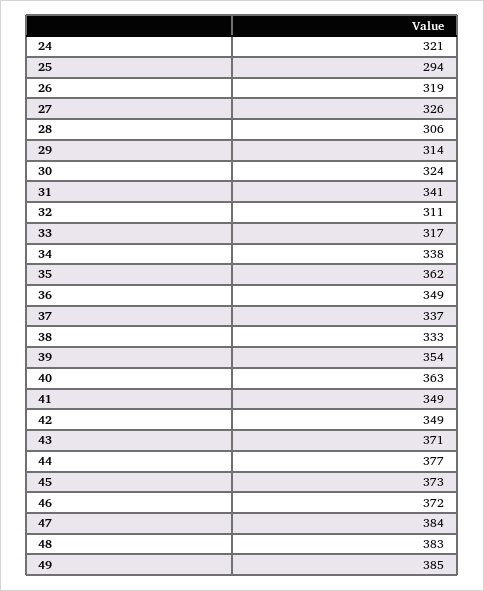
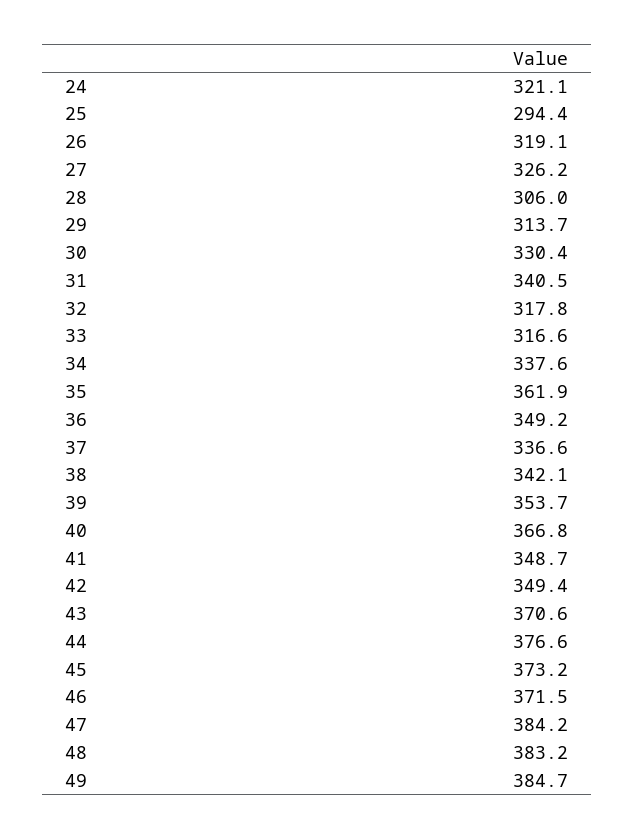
  {
    "24": 321.1,
    "25": 294.4,
    "26": 319.1,
    "27": 326.2,
    "28": 306,
    "29": 313.7,
-   "30": 324,
+   "30": 330.4,
    "31": 340.5,
-   "32": 311,
+   "32": 317.8,
    "33": 316.6,
    "34": 337.6,
    "35": 361.9,
    "36": 349.2,
    "37": 336.6,
-   "38": 333,
+   "38": 342.1,
    "39": 353.7,
-   "40": 363,
+   "40": 366.8,
    "41": 348.7,
    "42": 349.4,
    "43": 370.6,
    "44": 376.6,
    "45": 373.2,
    "46": 371.5,
    "47": 384.2,
    "48": 383.2,
    "49": 384.7
  }

